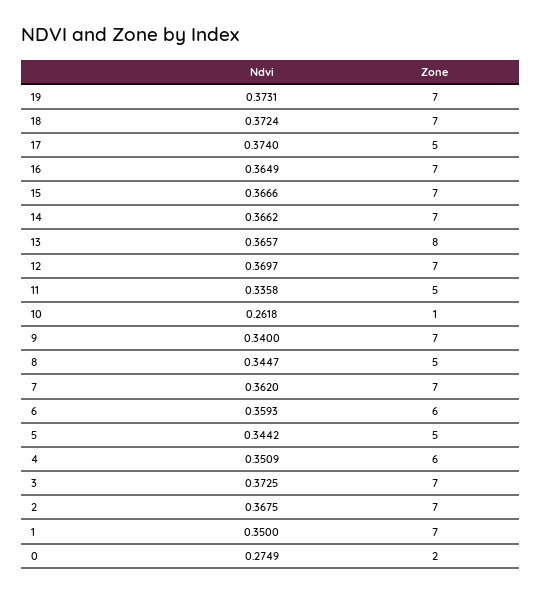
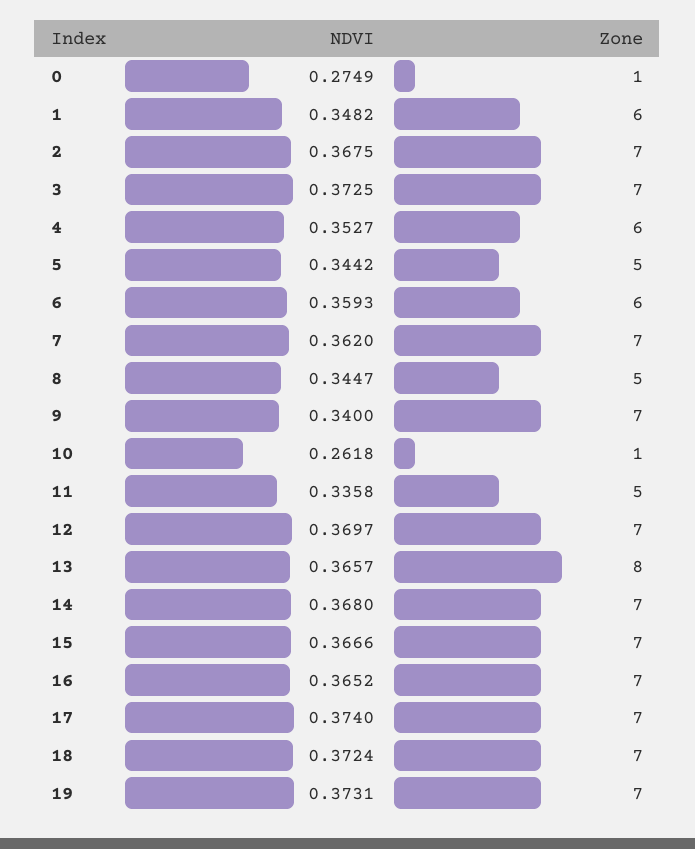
  {
    "Ndvi": {
      "19": 0.3731,
      "18": 0.3724,
      "17": 0.374,
-     "16": 0.3649,
+     "16": 0.3652,
      "15": 0.3666,
-     "14": 0.3662,
+     "14": 0.368,
      "13": 0.3657,
      "12": 0.3697,
      "11": 0.3358,
      "10": 0.2618,
      "9": 0.34,
      "8": 0.3447,
      "7": 0.362,
      "6": 0.3593,
      "5": 0.3442,
-     "4": 0.3509,
+     "4": 0.3527,
      "3": 0.3725,
      "2": 0.3675,
-     "1": 0.35,
+     "1": 0.3482,
      "0": 0.2749
    },
    "Zone": {
      "19": 7,
      "18": 7,
-     "17": 5,
+     "17": 7,
      "16": 7,
      "15": 7,
      "14": 7,
      "13": 8,
      "12": 7,
      "11": 5,
      "10": 1,
      "9": 7,
      "8": 5,
      "7": 7,
      "6": 6,
      "5": 5,
      "4": 6,
      "3": 7,
      "2": 7,
-     "1": 7,
+     "1": 6,
-     "0": 2
+     "0": 1
    }
  }

